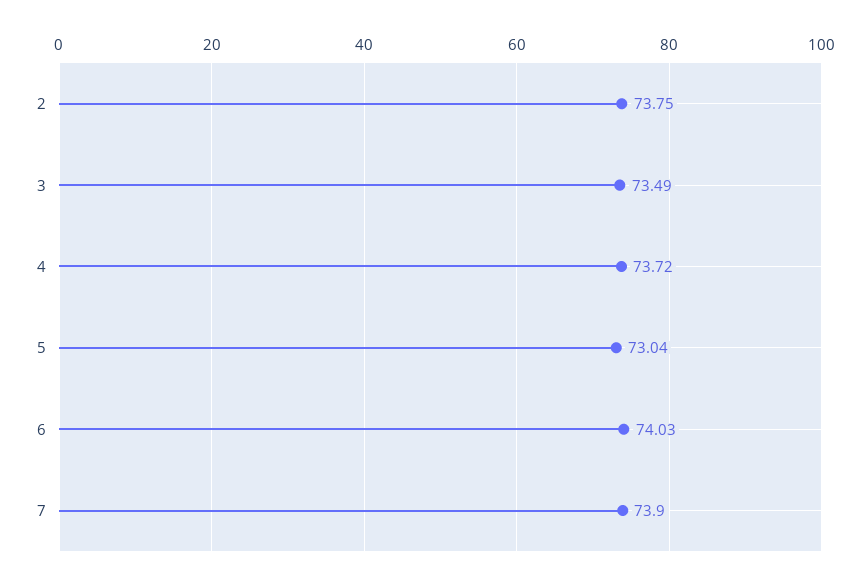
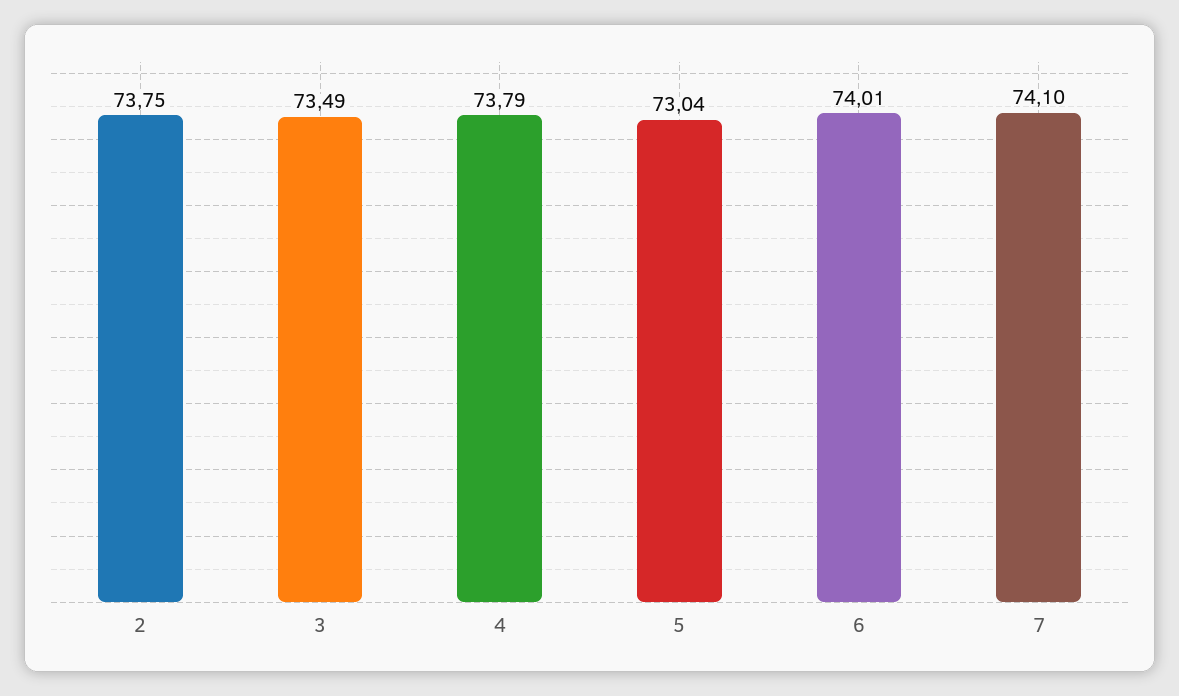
  {
    "2": 73.75,
    "3": 73.49,
-   "4": 73.72,
+   "4": 73.79,
    "5": 73.04,
-   "6": 74.03,
+   "6": 74.01,
-   "7": 73.9
+   "7": 74.1
  }

